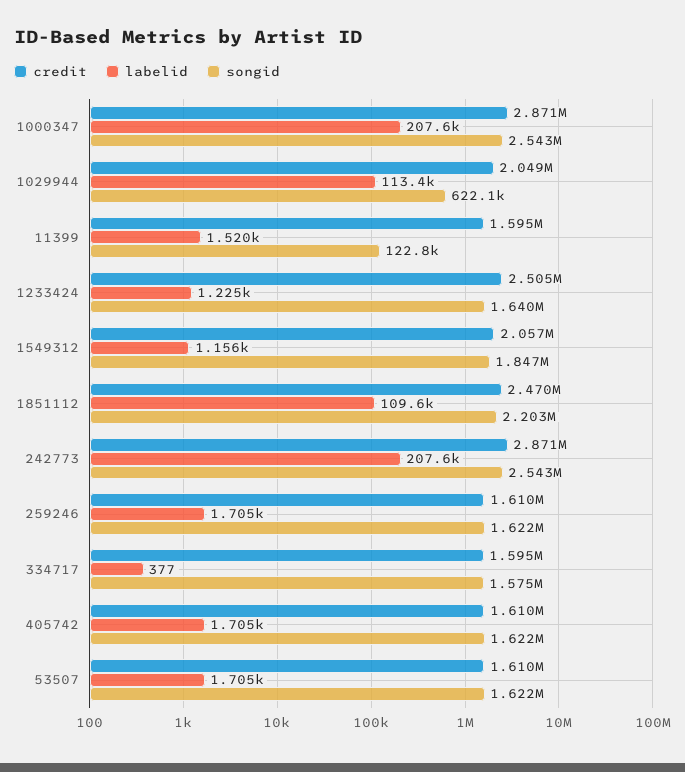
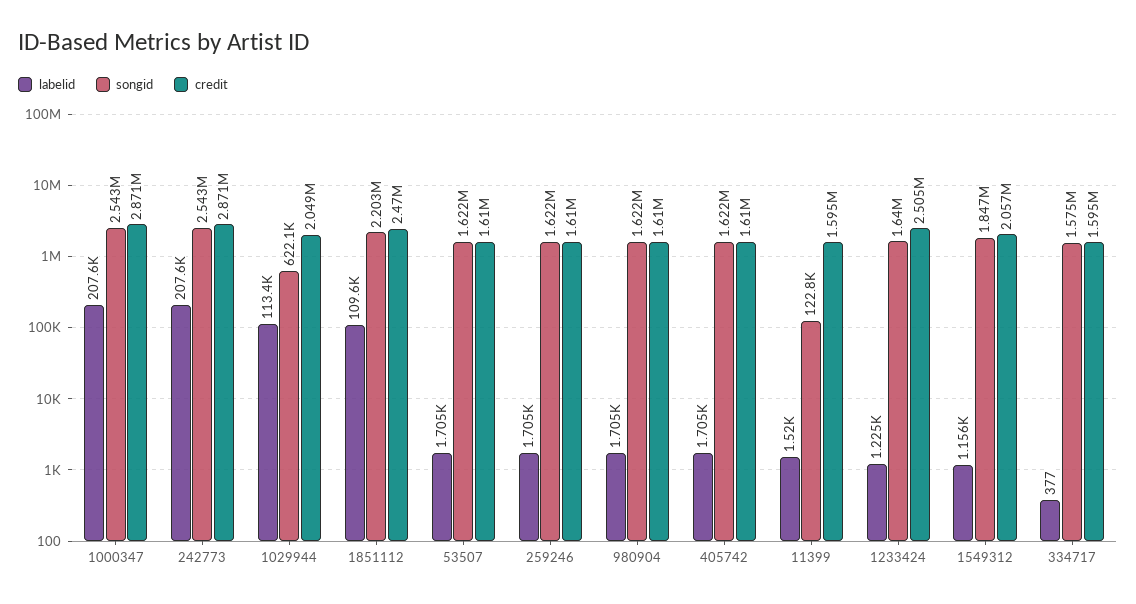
  {
    "credit": {
      "1000347": 2871000,
      "1029944": 2049000,
      "11399": 1595000,
      "1233424": 2505000,
      "1549312": 2057000,
      "1851112": 2470000,
      "242773": 2871000,
      "259246": 1610000,
      "334717": 1595000,
      "405742": 1610000,
-     "53507": 1610000
+     "53507": 1610000,
+     "980904": 1610000
    },
    "labelid": {
      "1000347": 207600,
      "1029944": 113400,
      "11399": 1520,
      "1233424": 1225,
      "1549312": 1156,
      "1851112": 109600,
      "242773": 207600,
      "259246": 1705,
      "334717": 377,
      "405742": 1705,
-     "53507": 1705
+     "53507": 1705,
+     "980904": 1705
    },
    "songid": {
      "1000347": 2543000,
      "1029944": 622100,
      "11399": 122800,
      "1233424": 1640000,
      "1549312": 1847000,
      "1851112": 2203000,
      "242773": 2543000,
      "259246": 1622000,
      "334717": 1575000,
      "405742": 1622000,
-     "53507": 1622000
+     "53507": 1622000,
+     "980904": 1622000
    }
  }

